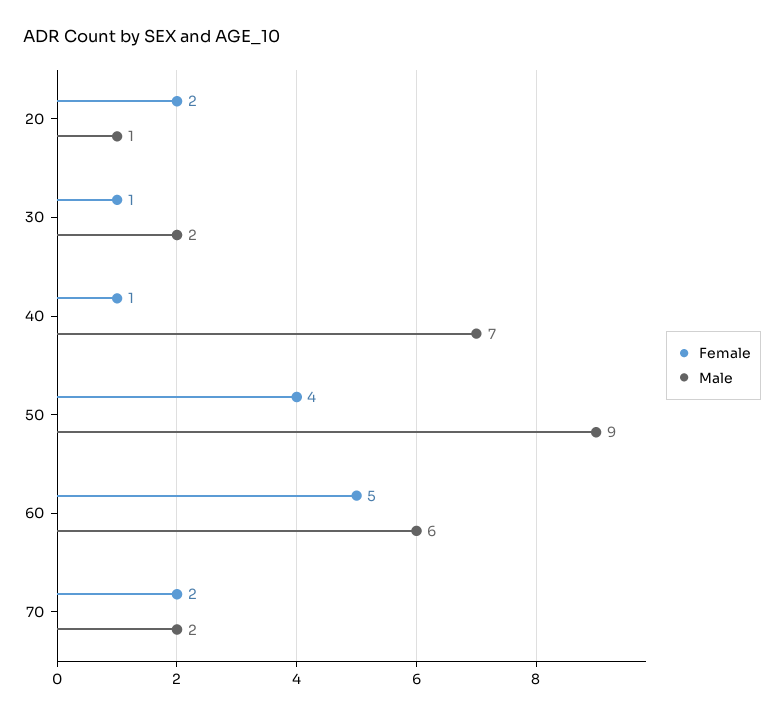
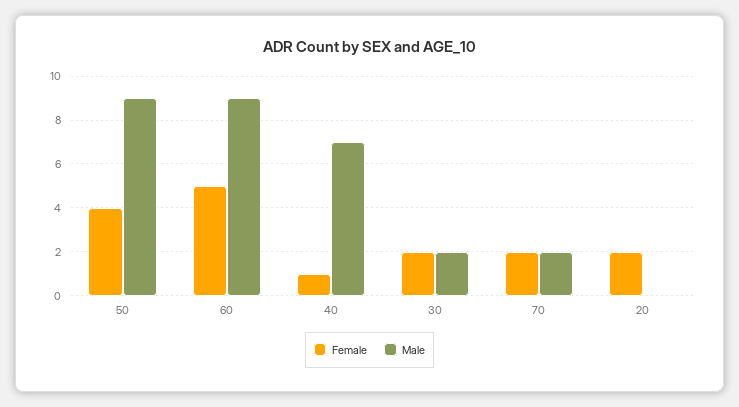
  {
    "Female": {
      "20": 2,
-     "30": 1,
+     "30": 2,
      "40": 1,
      "50": 4,
      "60": 5,
      "70": 2
    },
    "Male": {
-     "20": 1,
+     "20": 0,
      "30": 2,
      "40": 7,
      "50": 9,
-     "60": 6,
+     "60": 9,
      "70": 2
    }
  }

